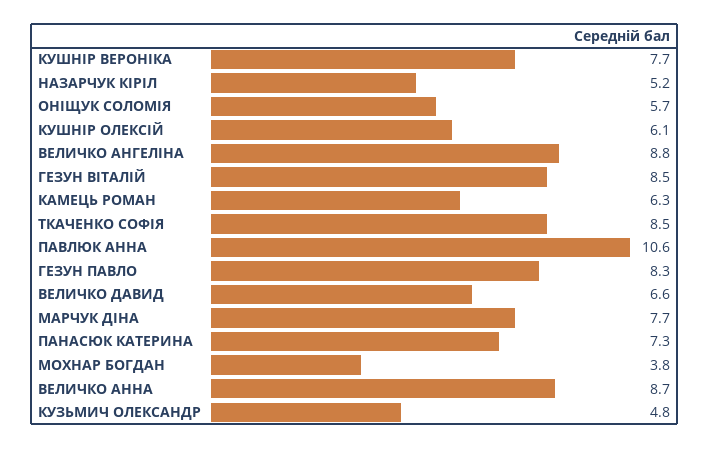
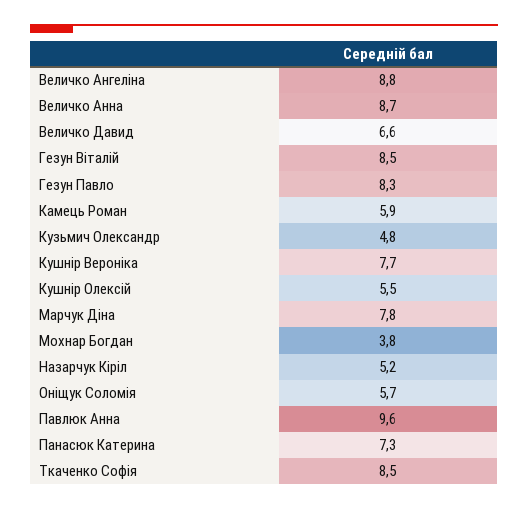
  {
    "КУШНІР ВЕРОНІКА": 7.7,
    "НАЗАРЧУК КІРІЛ": 5.2,
    "ОНІЩУК СОЛОМІЯ": 5.7,
-   "КУШНІР ОЛЕКСІЙ": 6.1,
+   "КУШНІР ОЛЕКСІЙ": 5.5,
    "ВЕЛИЧКО АНГЕЛІНА": 8.8,
    "ГЕЗУН ВІТАЛІЙ": 8.5,
-   "КАМЕЦЬ РОМАН": 6.3,
+   "КАМЕЦЬ РОМАН": 5.9,
    "ТКАЧЕНКО СОФІЯ": 8.5,
-   "ПАВЛЮК АННА": 10.6,
+   "ПАВЛЮК АННА": 9.6,
    "ГЕЗУН ПАВЛО": 8.3,
    "ВЕЛИЧКО ДАВИД": 6.6,
-   "МАРЧУК ДІНА": 7.7,
+   "МАРЧУК ДІНА": 7.8,
    "ПАНАСЮК КАТЕРИНА": 7.3,
    "МОХНАР БОГДАН": 3.8,
    "ВЕЛИЧКО АННА": 8.7,
    "КУЗЬМИЧ ОЛЕКСАНДР": 4.8
  }

